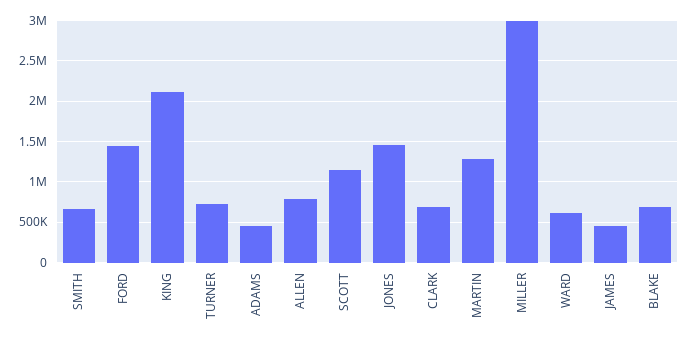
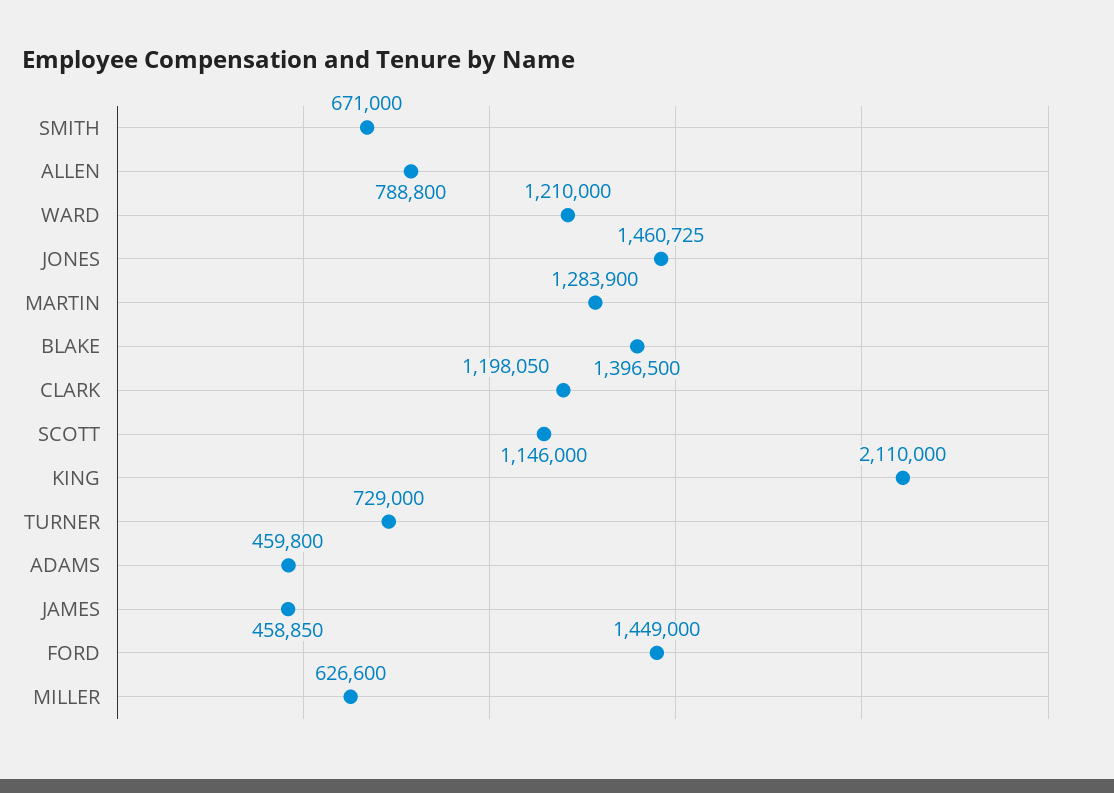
  {
    "SMITH": 671000,
    "FORD": 1449000,
    "KING": 2110000,
    "TURNER": 729000,
    "ADAMS": 459800,
    "ALLEN": 788800,
    "SCOTT": 1146000,
    "JONES": 1460725,
-   "CLARK": 700000,
+   "CLARK": 1198050,
    "MARTIN": 1283900,
-   "MILLER": 3000000,
+   "MILLER": 626600,
-   "WARD": 600000,
+   "WARD": 1210000,
    "JAMES": 458850,
-   "BLAKE": 700000
+   "BLAKE": 1396500
  }

